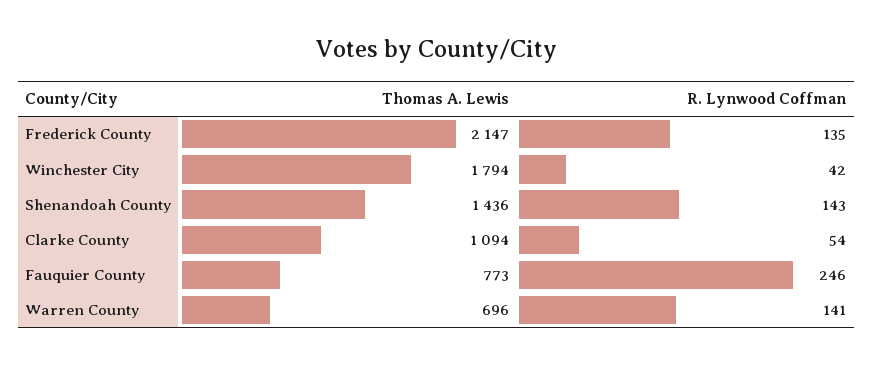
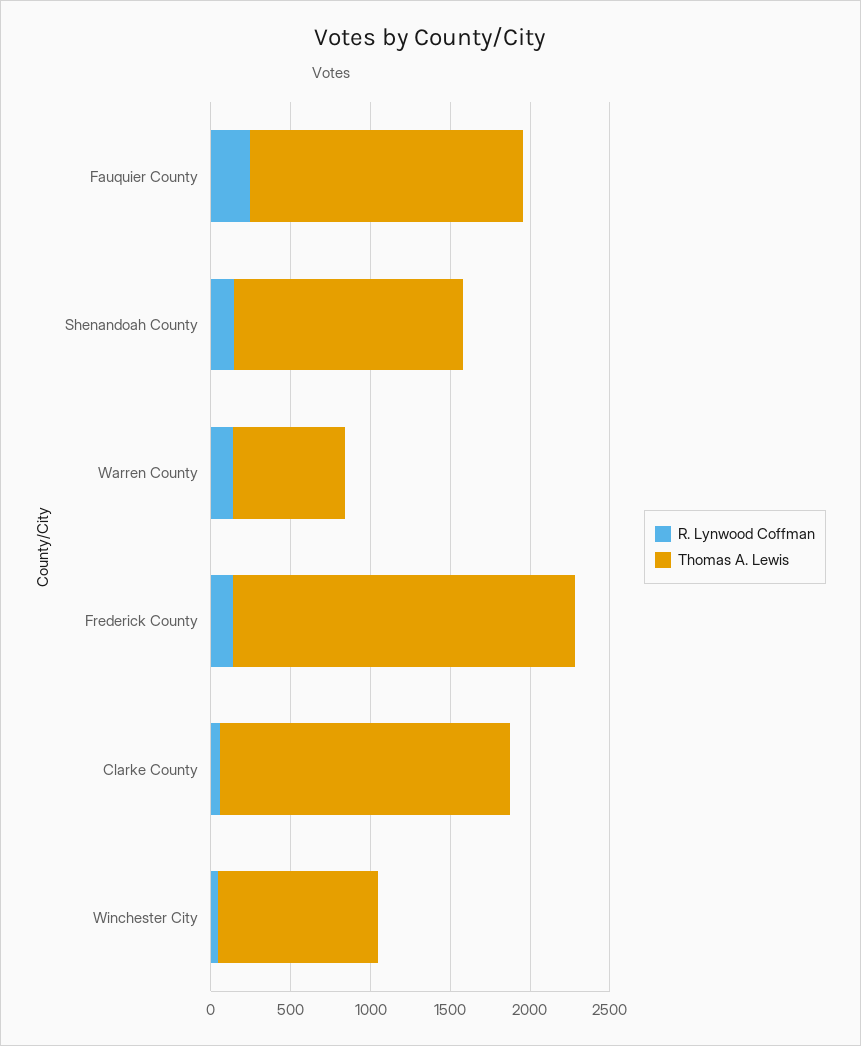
  {
    "Thomas A. Lewis": {
      "Frederick County": 2147,
-     "Winchester City": 1794,
+     "Winchester City": 1000,
      "Shenandoah County": 1436,
-     "Clarke County": 1094,
+     "Clarke County": 1800,
-     "Fauquier County": 773,
+     "Fauquier County": 1700,
      "Warren County": 696
    },
    "R. Lynwood Coffman": {
      "Frederick County": 135,
      "Winchester City": 42,
      "Shenandoah County": 143,
      "Clarke County": 54,
      "Fauquier County": 246,
      "Warren County": 141
    }
  }

